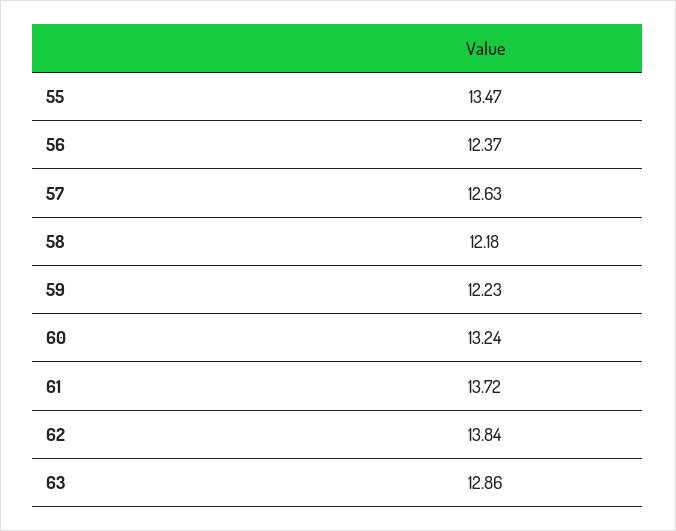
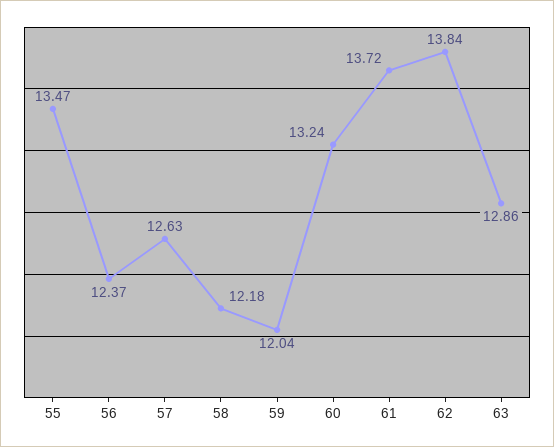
  {
    "55": 13.47,
    "56": 12.37,
    "57": 12.63,
    "58": 12.18,
-   "59": 12.23,
+   "59": 12.04,
    "60": 13.24,
    "61": 13.72,
    "62": 13.84,
    "63": 12.86
  }

